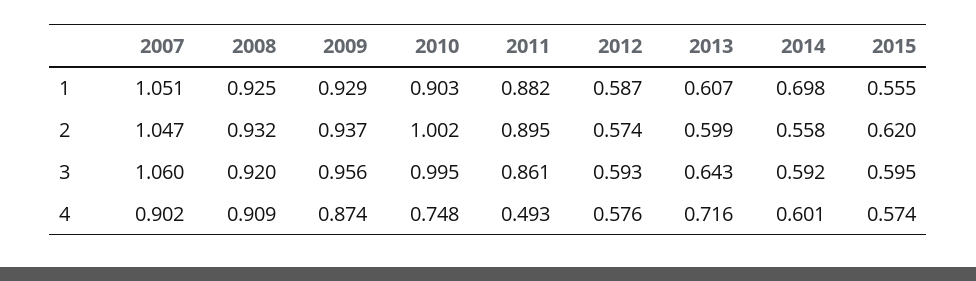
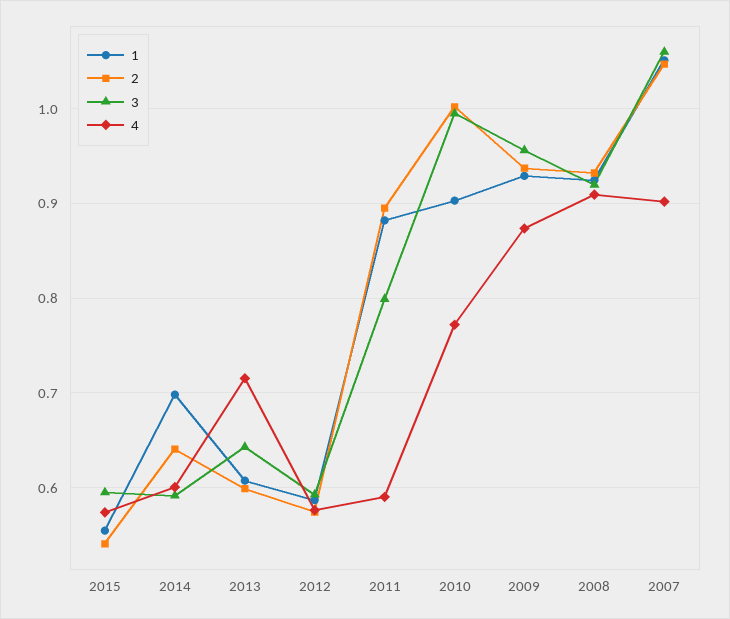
  {
    "1": {
      "2007": 1.051,
      "2008": 0.925,
      "2009": 0.929,
      "2010": 0.903,
      "2011": 0.882,
      "2012": 0.587,
      "2013": 0.607,
      "2014": 0.698,
      "2015": 0.555
    },
    "2": {
      "2007": 1.047,
      "2008": 0.932,
      "2009": 0.937,
      "2010": 1.002,
      "2011": 0.895,
      "2012": 0.574,
      "2013": 0.599,
-     "2014": 0.558,
+     "2014": 0.64,
-     "2015": 0.62
+     "2015": 0.54
    },
    "3": {
      "2007": 1.06,
      "2008": 0.92,
      "2009": 0.956,
      "2010": 0.995,
-     "2011": 0.861,
+     "2011": 0.8,
      "2012": 0.593,
      "2013": 0.643,
      "2014": 0.592,
      "2015": 0.595
    },
    "4": {
      "2007": 0.902,
      "2008": 0.909,
      "2009": 0.874,
-     "2010": 0.748,
+     "2010": 0.77,
-     "2011": 0.493,
+     "2011": 0.59,
      "2012": 0.576,
      "2013": 0.716,
      "2014": 0.601,
      "2015": 0.574
    }
  }

